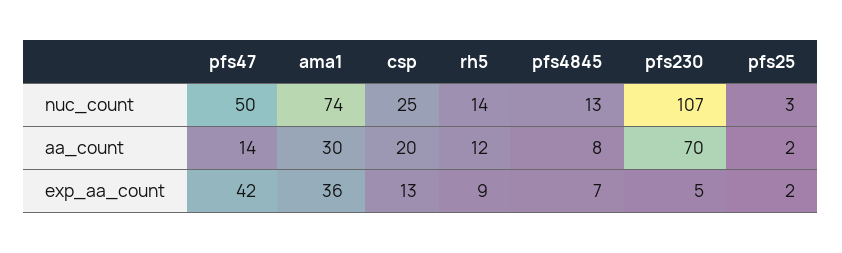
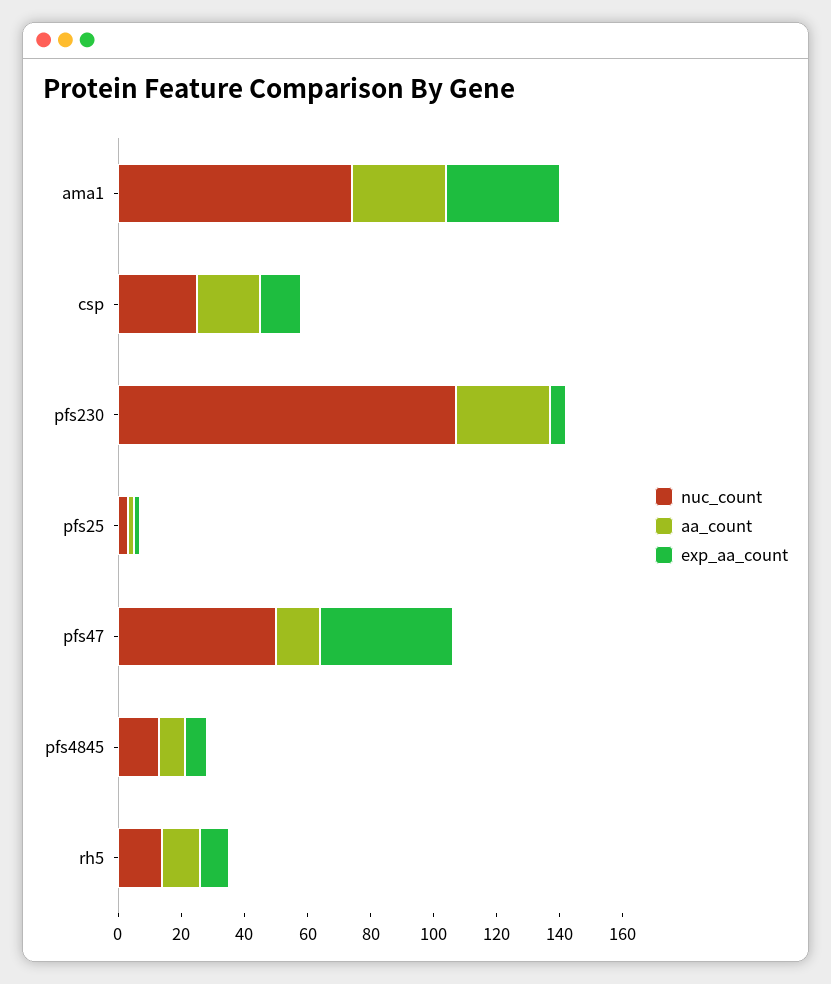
  {
    "nuc_count": {
      "pfs47": 50,
      "ama1": 74,
      "csp": 25,
      "rh5": 14,
      "pfs4845": 13,
      "pfs230": 107,
      "pfs25": 3
    },
    "aa_count": {
      "pfs47": 14,
      "ama1": 30,
      "csp": 20,
      "rh5": 12,
      "pfs4845": 8,
-     "pfs230": 70,
+     "pfs230": 30,
      "pfs25": 2
    },
    "exp_aa_count": {
      "pfs47": 42,
      "ama1": 36,
      "csp": 13,
      "rh5": 9,
      "pfs4845": 7,
      "pfs230": 5,
      "pfs25": 2
    }
  }

